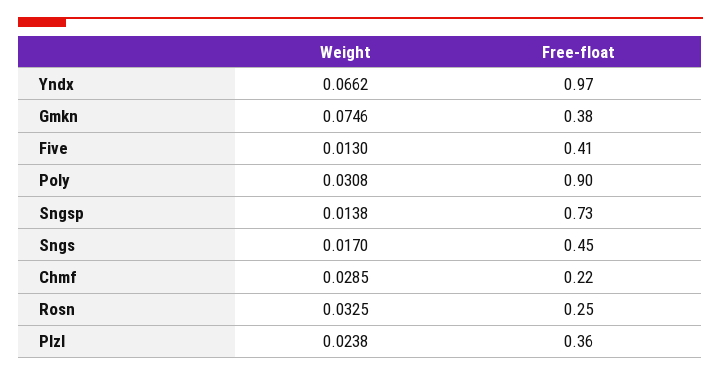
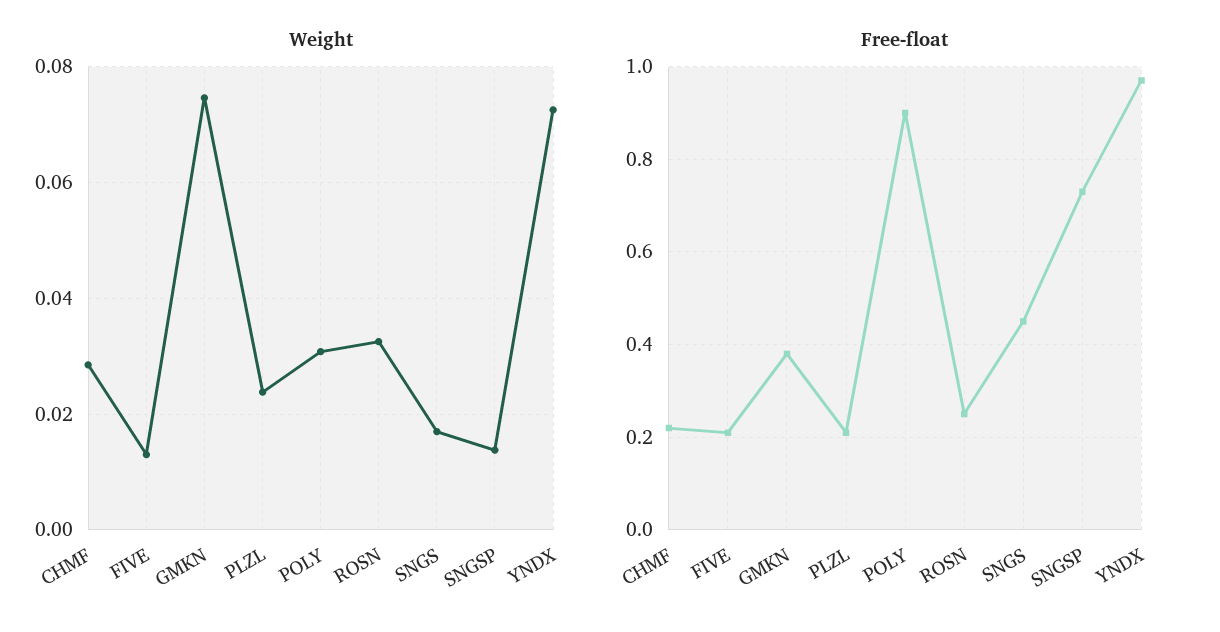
  {
    "Weight": {
-     "Yndx": 0.0662,
+     "Yndx": 0.072,
      "Gmkn": 0.0746,
      "Five": 0.013,
      "Poly": 0.0308,
      "Sngsp": 0.0138,
      "Sngs": 0.017,
      "Chmf": 0.0285,
      "Rosn": 0.0325,
      "Plzl": 0.0238
    },
    "Free-float": {
      "Yndx": 0.97,
      "Gmkn": 0.38,
-     "Five": 0.41,
+     "Five": 0.2,
      "Poly": 0.9,
      "Sngsp": 0.73,
      "Sngs": 0.45,
      "Chmf": 0.22,
      "Rosn": 0.25,
-     "Plzl": 0.36
+     "Plzl": 0.2
    }
  }

